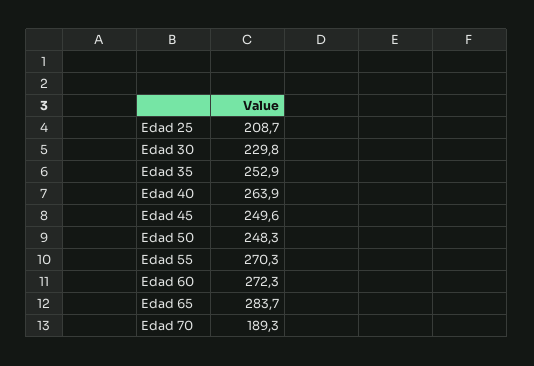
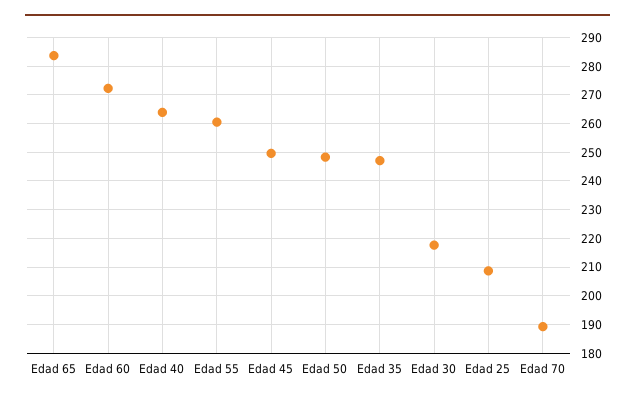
  {
    "Edad 25": 208.7,
-   "Edad 30": 229.8,
+   "Edad 30": 217.5,
-   "Edad 35": 252.9,
+   "Edad 35": 247.5,
    "Edad 40": 263.9,
    "Edad 45": 249.6,
    "Edad 50": 248.3,
-   "Edad 55": 270.3,
+   "Edad 55": 260,
    "Edad 60": 272.3,
    "Edad 65": 283.7,
    "Edad 70": 189.3
  }

